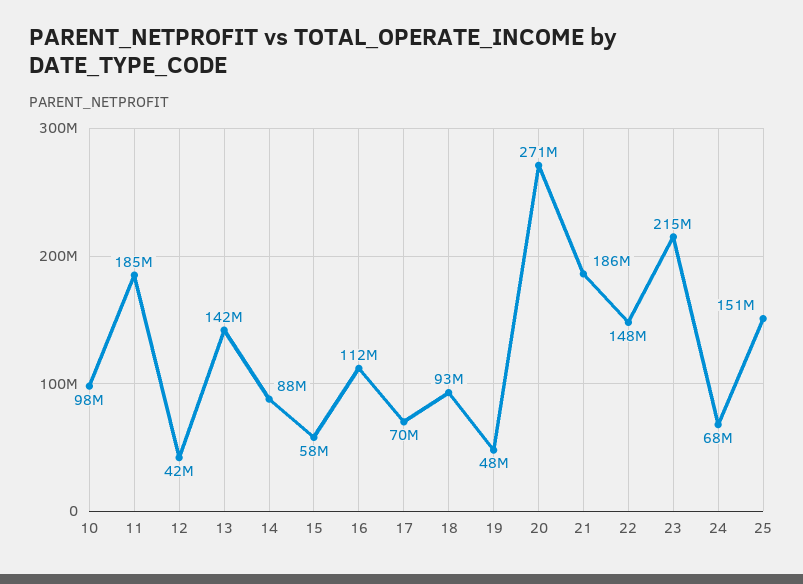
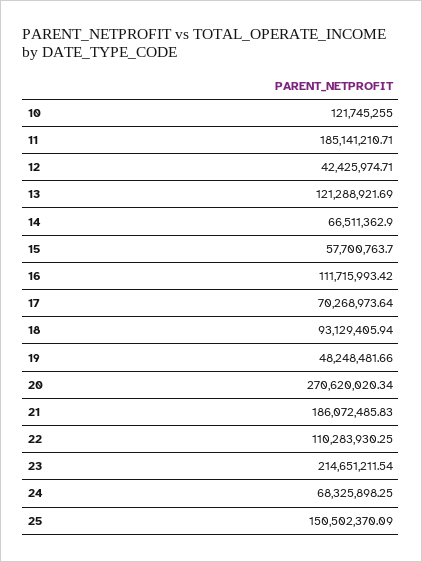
  {
-   "10": 98000000,
+   "10": 121745255,
    "11": 185141210.71,
    "12": 42425974.71,
-   "13": 142000000,
+   "13": 121288921.69,
-   "14": 88000000,
+   "14": 66511362.9,
    "15": 57700763.7,
    "16": 111715993.42,
    "17": 70268973.64,
    "18": 93129405.94,
    "19": 48248481.66,
    "20": 270620020.34,
    "21": 186072485.83,
-   "22": 148000000,
+   "22": 110283930.25,
    "23": 214651211.54,
    "24": 68325898.25,
    "25": 150502370.09
  }

